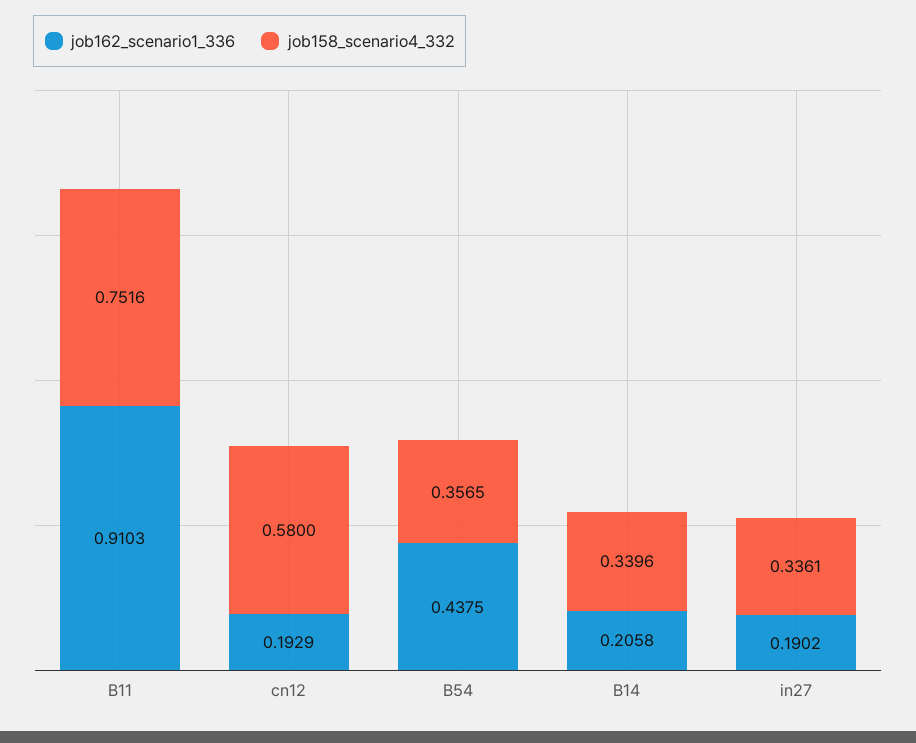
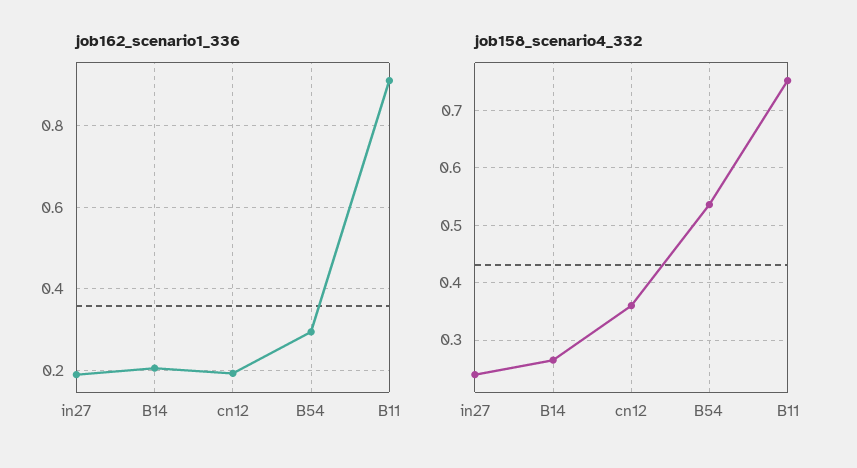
  {
    "job162_scenario1_336": {
      "B11": 0.9103,
      "cn12": 0.1929,
-     "B54": 0.4375,
+     "B54": 0.3,
      "B14": 0.2058,
      "in27": 0.1902
    },
    "job158_scenario4_332": {
      "B11": 0.7516,
-     "cn12": 0.58,
+     "cn12": 0.36,
-     "B54": 0.3565,
+     "B54": 0.54,
-     "B14": 0.3396,
+     "B14": 0.26,
-     "in27": 0.3361
+     "in27": 0.24
    }
  }

